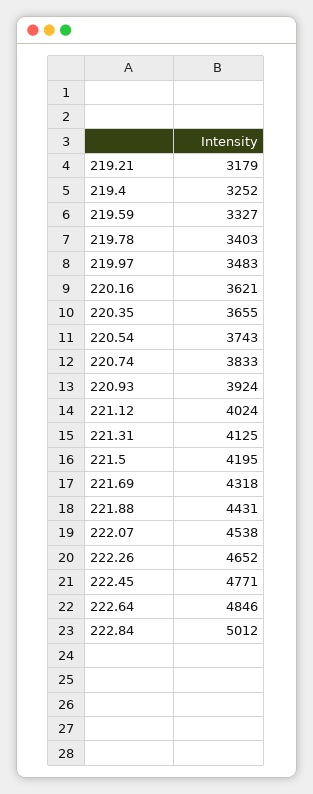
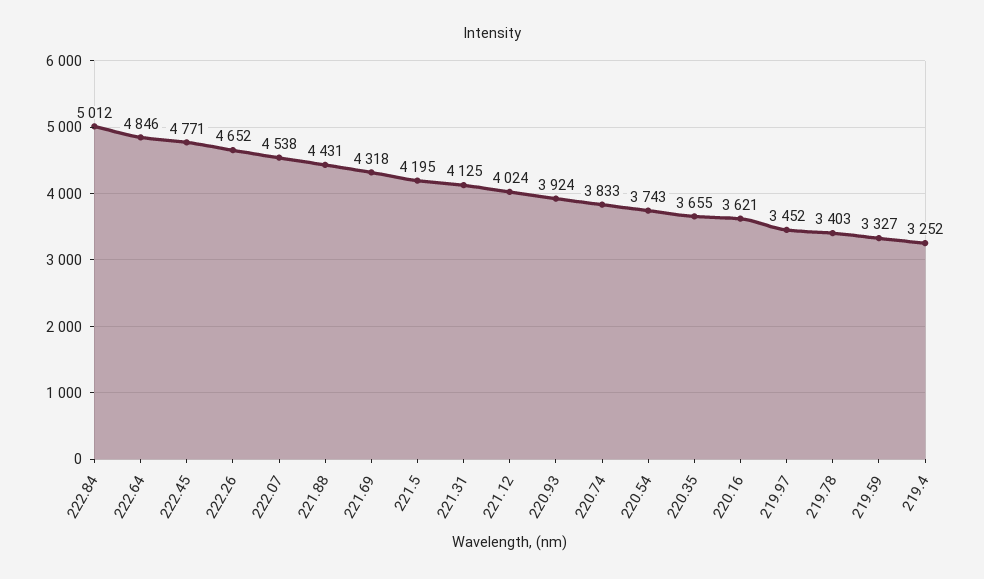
  {
-   "219.21": 3179,
    "219.4": 3252,
    "219.59": 3327,
    "219.78": 3403,
-   "219.97": 3483,
+   "219.97": 3452,
    "220.16": 3621,
    "220.35": 3655,
    "220.54": 3743,
    "220.74": 3833,
    "220.93": 3924,
    "221.12": 4024,
    "221.31": 4125,
    "221.5": 4195,
    "221.69": 4318,
    "221.88": 4431,
    "222.07": 4538,
    "222.26": 4652,
    "222.45": 4771,
    "222.64": 4846,
    "222.84": 5012
  }

